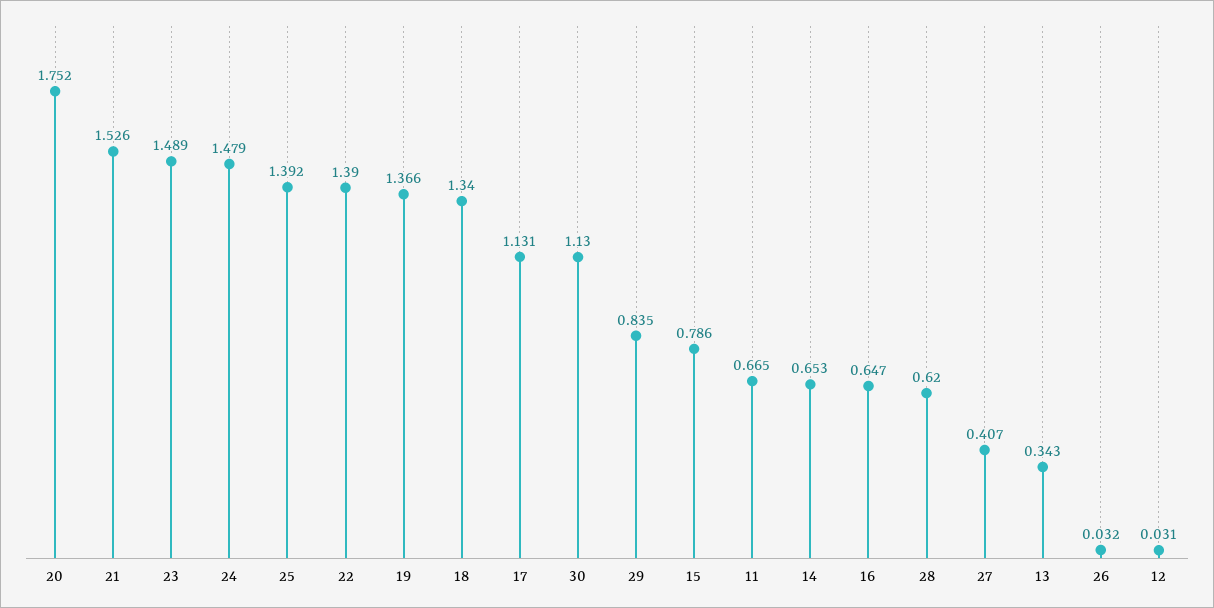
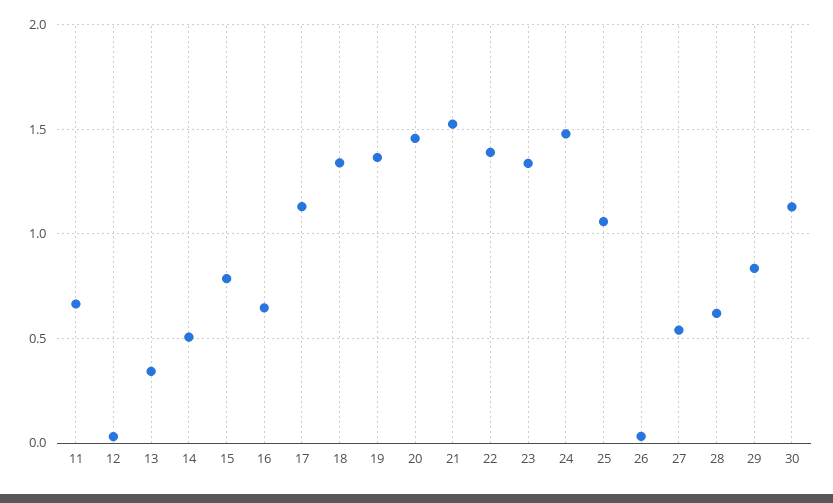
  {
-   "20": 1.752,
+   "20": 1.45,
    "21": 1.526,
-   "23": 1.489,
+   "23": 1.35,
    "24": 1.479,
-   "25": 1.392,
+   "25": 1.05,
    "22": 1.39,
    "19": 1.366,
    "18": 1.34,
    "17": 1.131,
    "30": 1.13,
    "29": 0.835,
    "15": 0.786,
    "11": 0.665,
-   "14": 0.653,
+   "14": 0.5,
    "16": 0.647,
    "28": 0.62,
-   "27": 0.407,
+   "27": 0.55,
    "13": 0.343,
    "26": 0.032,
    "12": 0.031
  }

